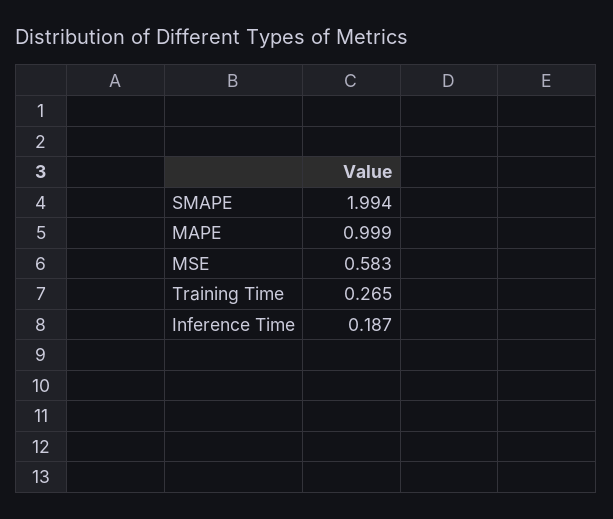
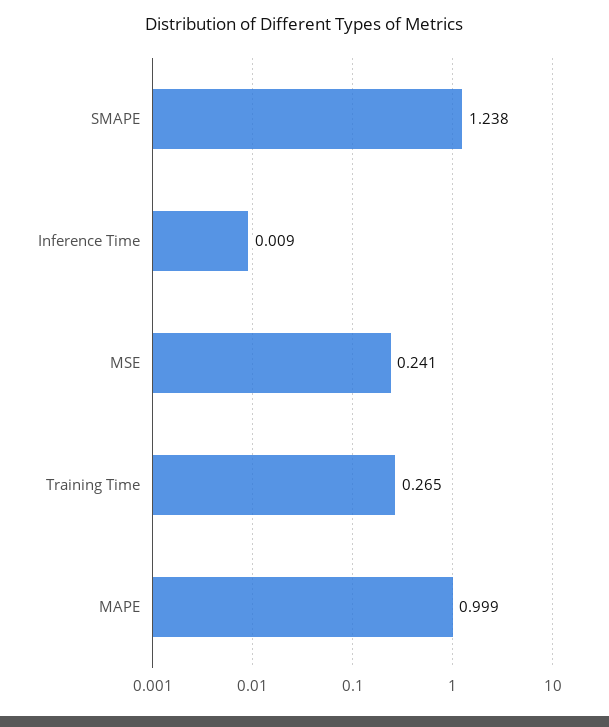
  {
-   "SMAPE": 1.994,
+   "SMAPE": 1.238,
    "MAPE": 0.999,
-   "MSE": 0.583,
+   "MSE": 0.241,
    "Training Time": 0.265,
-   "Inference Time": 0.187
+   "Inference Time": 0.009
  }

